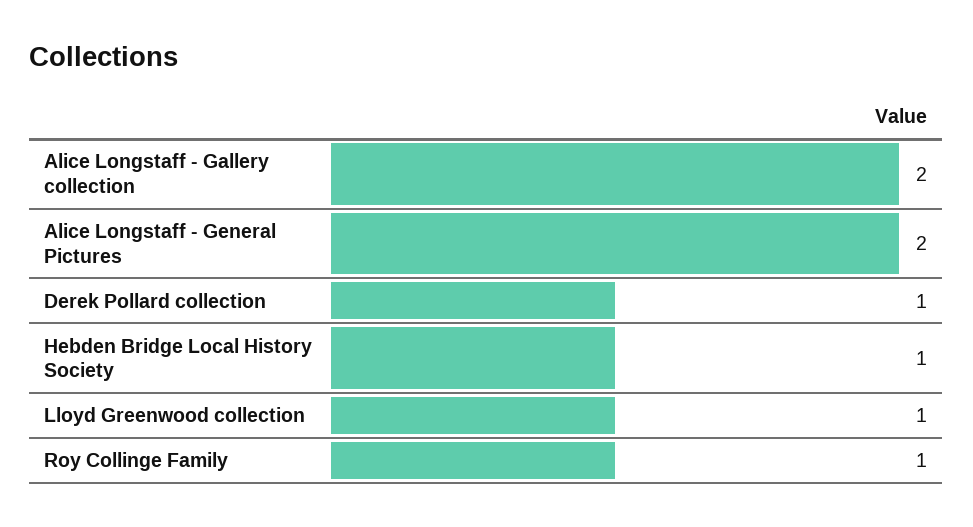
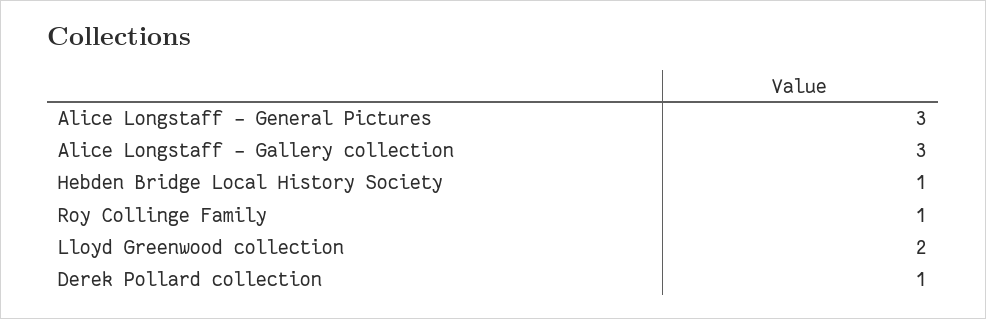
  {
-   "Alice Longstaff - Gallery collection": 2,
+   "Alice Longstaff - Gallery collection": 3,
-   "Alice Longstaff - General Pictures": 2,
+   "Alice Longstaff - General Pictures": 3,
    "Derek Pollard collection": 1,
    "Hebden Bridge Local History Society": 1,
-   "Lloyd Greenwood collection": 1,
+   "Lloyd Greenwood collection": 2,
    "Roy Collinge Family": 1
  }

